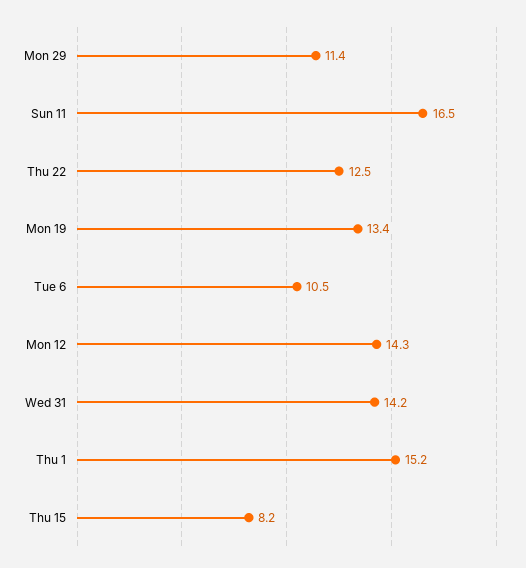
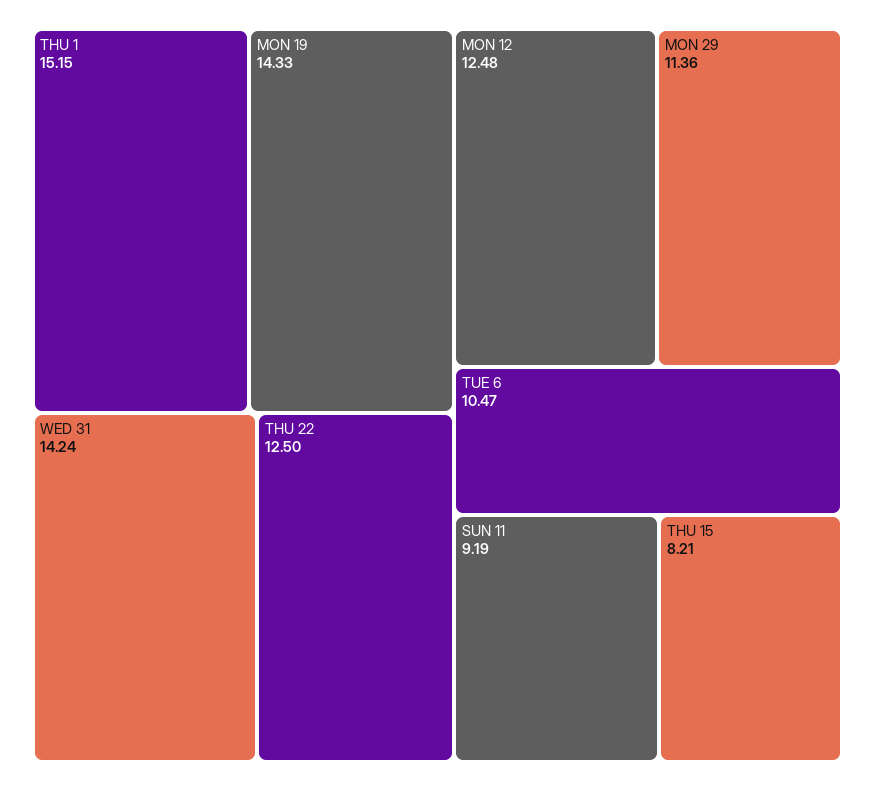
  {
    "Mon 29": 11.36,
-   "Sun 11": 16.5,
+   "Sun 11": 9.19,
    "Thu 22": 12.5,
-   "Mon 19": 13.4,
+   "Mon 19": 14.33,
    "Tue 6": 10.47,
-   "Mon 12": 14.3,
+   "Mon 12": 12.48,
    "Wed 31": 14.24,
    "Thu 1": 15.15,
    "Thu 15": 8.21
  }

